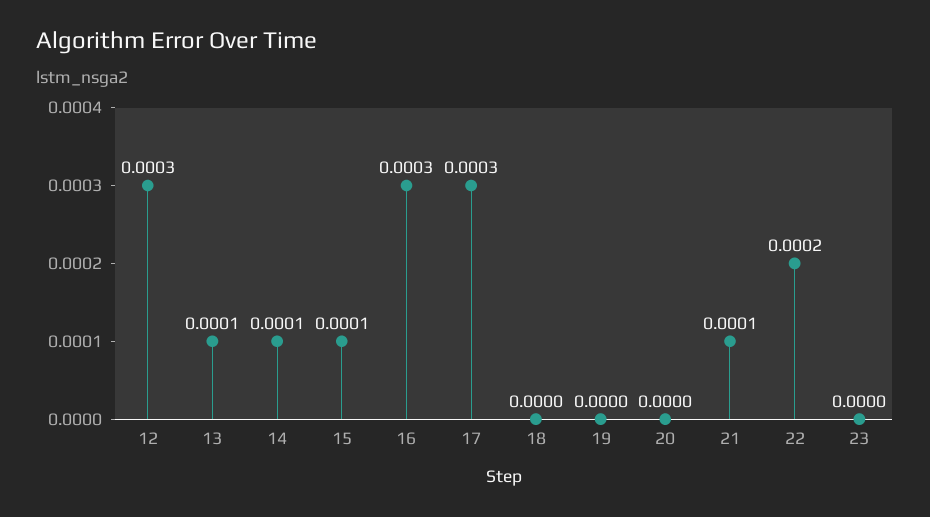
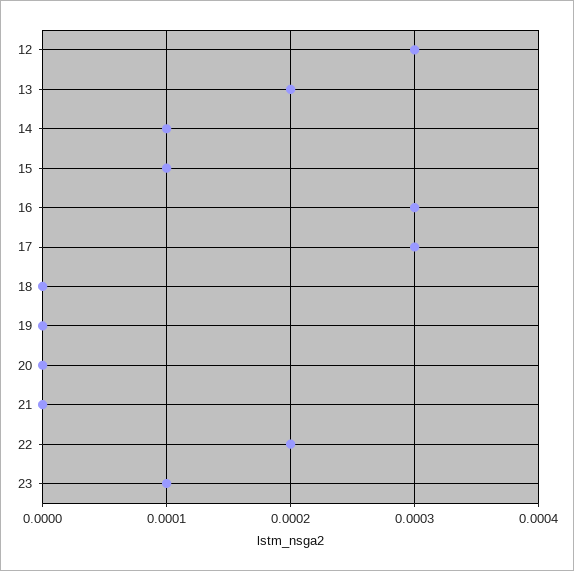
  {
    "12": 0.0003,
-   "13": 0.0001,
+   "13": 0.0002,
    "14": 0.0001,
    "15": 0.0001,
    "16": 0.0003,
    "17": 0.0003,
    "18": 0,
    "19": 0,
    "20": 0,
-   "21": 0.0001,
+   "21": 0,
    "22": 0.0002,
-   "23": 0
+   "23": 0.0001
  }

